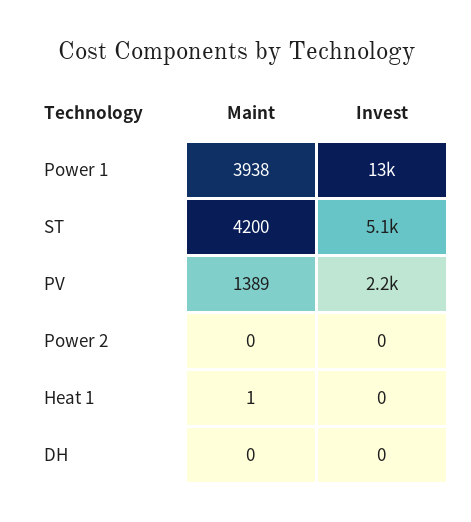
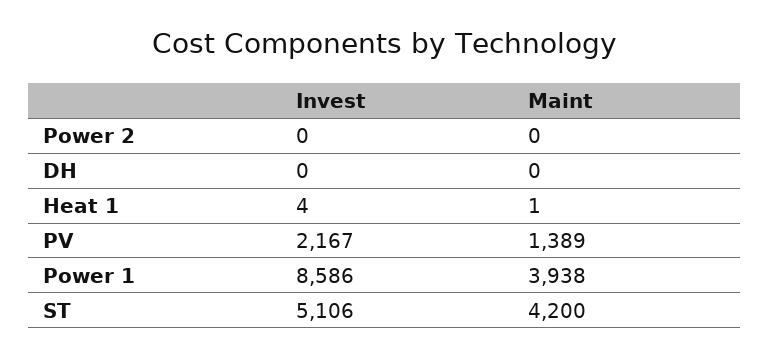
  {
    "Maint": {
      "Power 1": 3938,
      "ST": 4200,
      "PV": 1389,
      "Power 2": 0,
      "Heat 1": 1,
      "DH": 0
    },
    "Invest": {
-     "Power 1": 13000,
+     "Power 1": 8586,
      "ST": 5106,
      "PV": 2167,
      "Power 2": 0,
-     "Heat 1": 0,
+     "Heat 1": 4,
      "DH": 0
    }
  }

